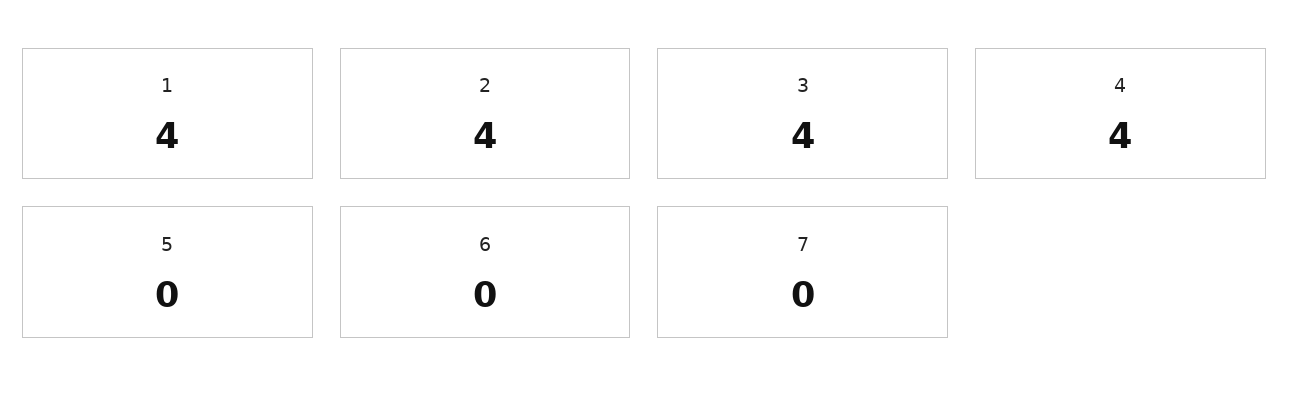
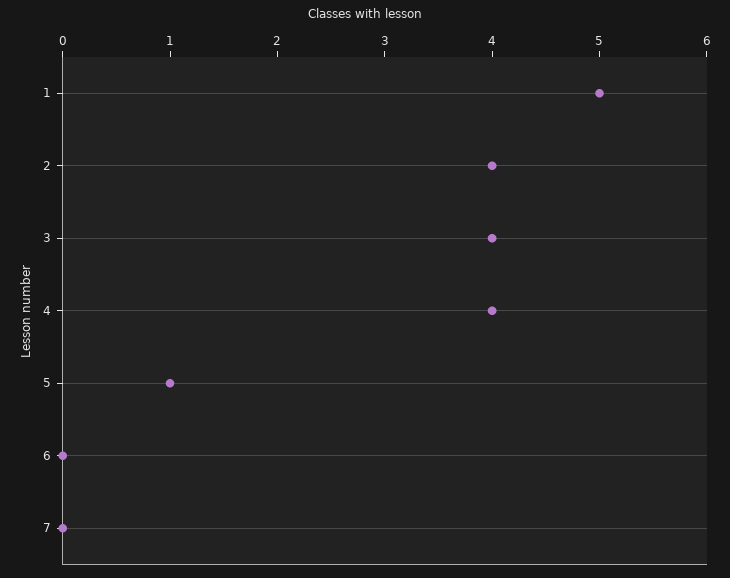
  {
-   "1": 4,
+   "1": 5,
    "2": 4,
    "3": 4,
    "4": 4,
-   "5": 0,
+   "5": 1,
    "6": 0,
    "7": 0
  }

